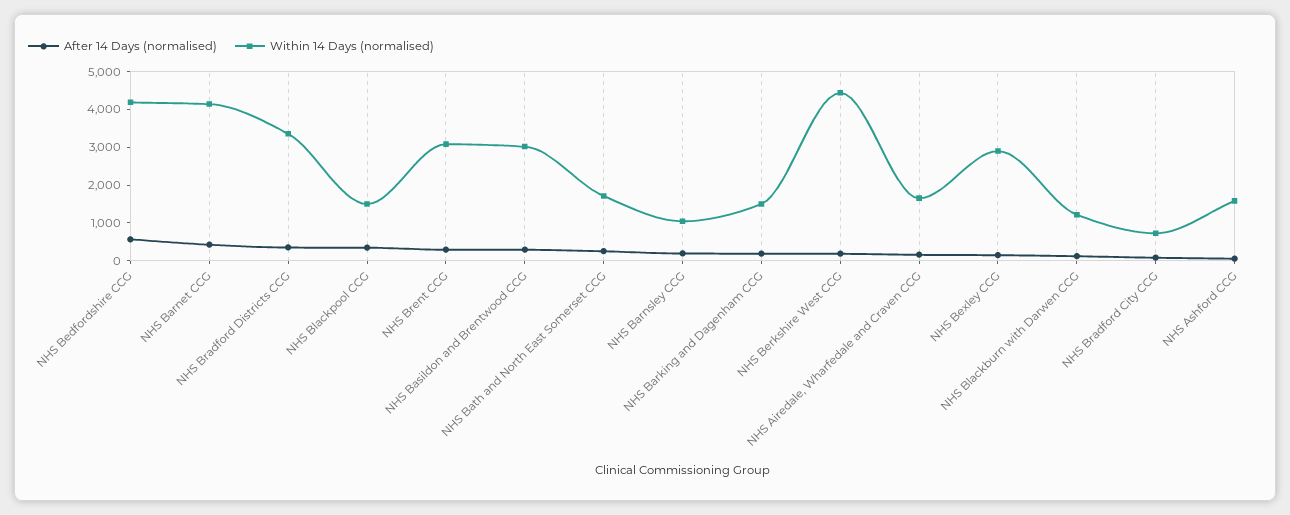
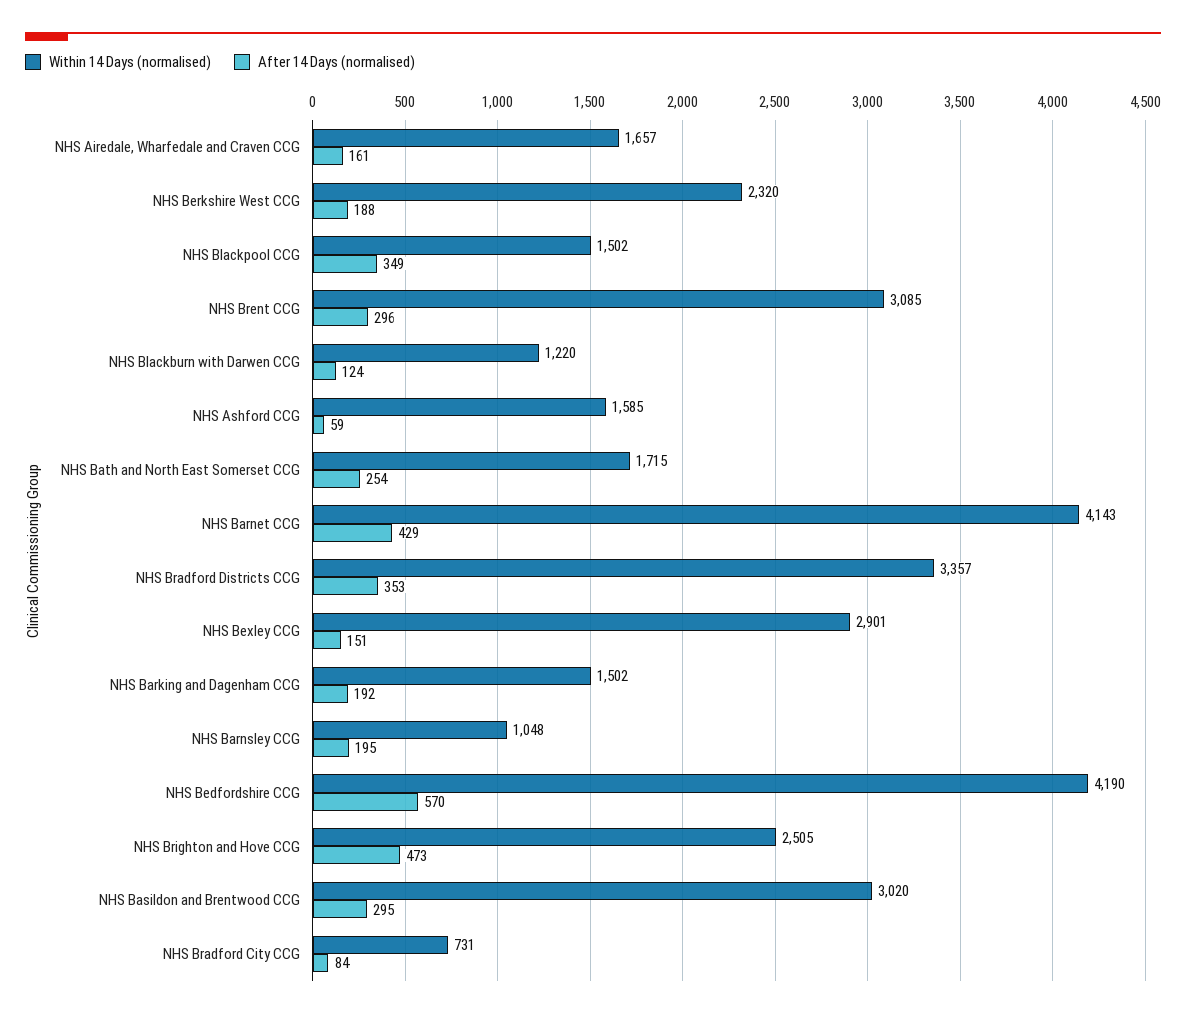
  {
    "After 14 Days (normalised)": {
      "NHS Bedfordshire CCG": 570,
      "NHS Barnet CCG": 429,
      "NHS Bradford Districts CCG": 353,
      "NHS Blackpool CCG": 349,
      "NHS Brent CCG": 296,
      "NHS Basildon and Brentwood CCG": 295,
      "NHS Bath and North East Somerset CCG": 254,
      "NHS Barnsley CCG": 195,
      "NHS Barking and Dagenham CCG": 192,
      "NHS Berkshire West CCG": 188,
      "NHS Airedale, Wharfedale and Craven CCG": 161,
      "NHS Bexley CCG": 151,
      "NHS Blackburn with Darwen CCG": 124,
      "NHS Bradford City CCG": 84,
-     "NHS Ashford CCG": 59
+     "NHS Ashford CCG": 59,
+     "NHS Brighton and Hove CCG": 473
    },
    "Within 14 Days (normalised)": {
      "NHS Bedfordshire CCG": 4190,
      "NHS Barnet CCG": 4143,
      "NHS Bradford Districts CCG": 3357,
      "NHS Blackpool CCG": 1502,
      "NHS Brent CCG": 3085,
      "NHS Basildon and Brentwood CCG": 3020,
      "NHS Bath and North East Somerset CCG": 1715,
      "NHS Barnsley CCG": 1048,
      "NHS Barking and Dagenham CCG": 1502,
-     "NHS Berkshire West CCG": 4500,
+     "NHS Berkshire West CCG": 2320,
      "NHS Airedale, Wharfedale and Craven CCG": 1657,
      "NHS Bexley CCG": 2901,
      "NHS Blackburn with Darwen CCG": 1220,
      "NHS Bradford City CCG": 731,
-     "NHS Ashford CCG": 1585
+     "NHS Ashford CCG": 1585,
+     "NHS Brighton and Hove CCG": 2505
    }
  }

